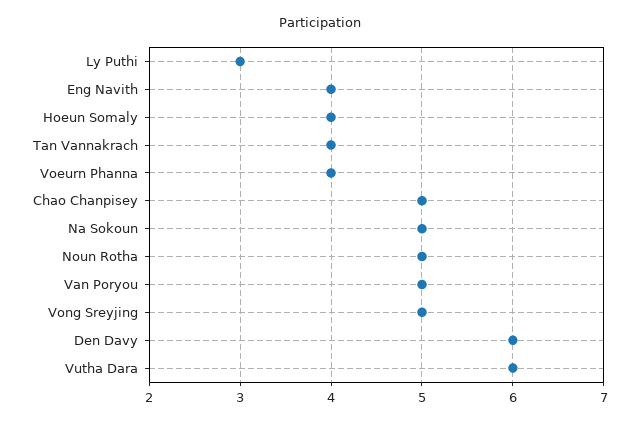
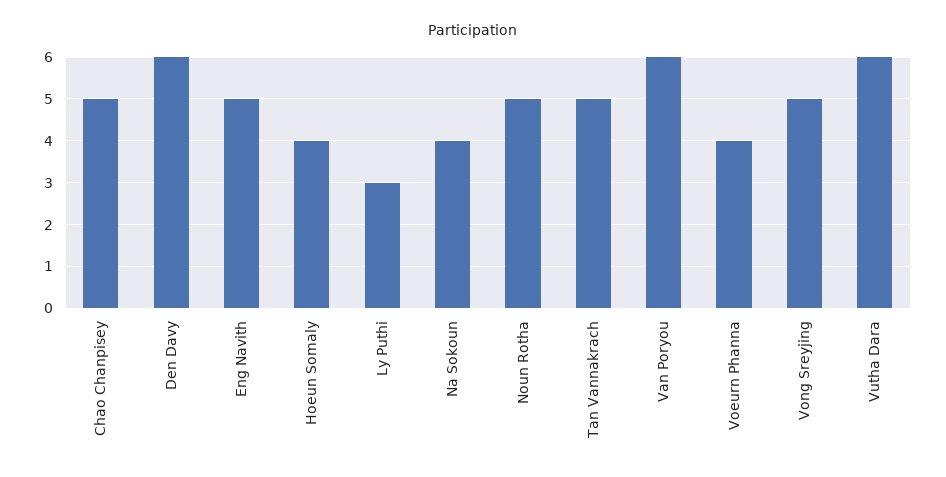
  {
    "Ly Puthi": 3,
-   "Eng Navith": 4,
+   "Eng Navith": 5,
    "Hoeun Somaly": 4,
-   "Tan Vannakrach": 4,
+   "Tan Vannakrach": 5,
    "Voeurn Phanna": 4,
    "Chao Chanpisey": 5,
-   "Na Sokoun": 5,
+   "Na Sokoun": 4,
    "Noun Rotha": 5,
-   "Van Poryou": 5,
+   "Van Poryou": 6,
    "Vong Sreyjing": 5,
    "Den Davy": 6,
    "Vutha Dara": 6
  }

